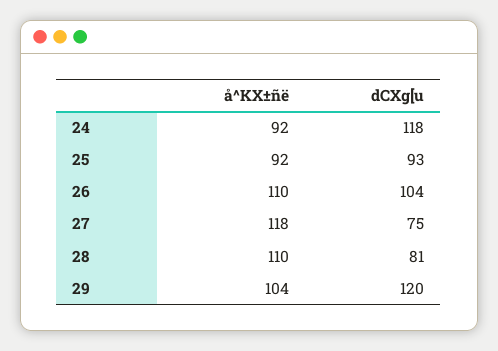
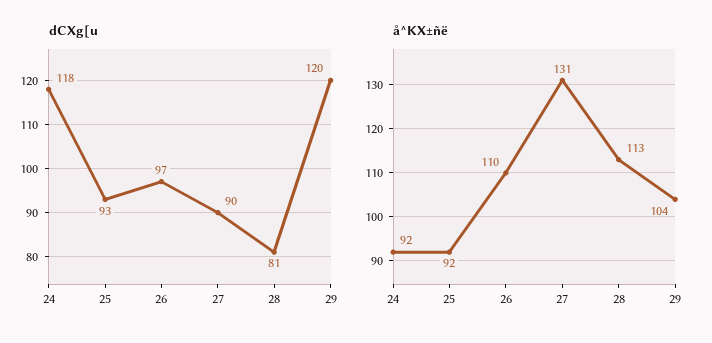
  {
    "å^KX±ñë": {
      "24": 92,
      "25": 92,
      "26": 110,
-     "27": 118,
+     "27": 131,
-     "28": 110,
+     "28": 113,
      "29": 104
    },
    "dCXg[u": {
      "24": 118,
      "25": 93,
-     "26": 104,
+     "26": 97,
-     "27": 75,
+     "27": 90,
      "28": 81,
      "29": 120
    }
  }

